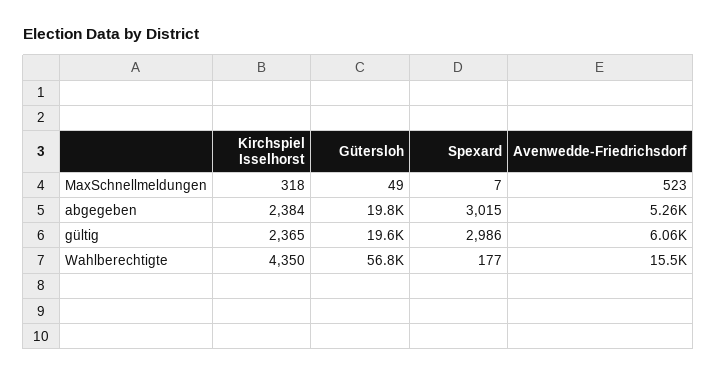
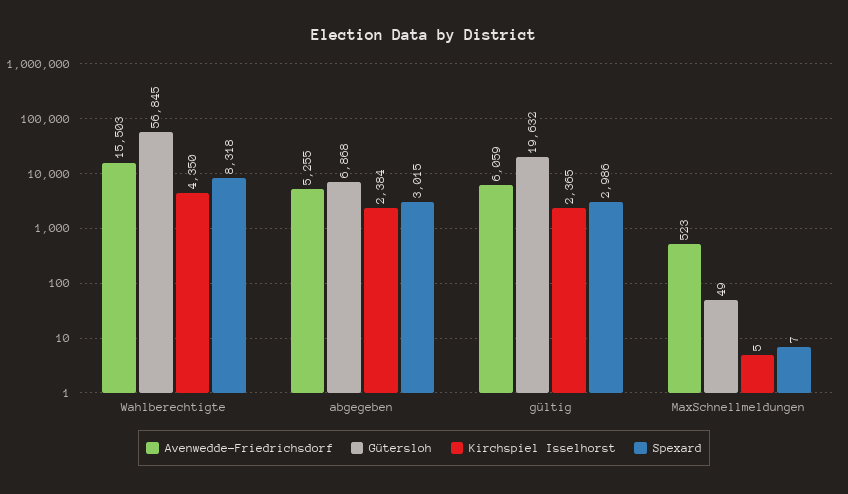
  {
    "Kirchspiel Isselhorst": {
-     "MaxSchnellmeldungen": 318,
+     "MaxSchnellmeldungen": 5,
      "abgegeben": 2384,
      "gültig": 2365,
      "Wahlberechtigte": 4350
    },
    "Gütersloh": {
      "MaxSchnellmeldungen": 49,
-     "abgegeben": 19800,
+     "abgegeben": 6868,
      "gültig": 19632,
      "Wahlberechtigte": 56845
    },
    "Spexard": {
      "MaxSchnellmeldungen": 7,
      "abgegeben": 3015,
      "gültig": 2986,
-     "Wahlberechtigte": 177
+     "Wahlberechtigte": 8318
    },
    "Avenwedde-Friedrichsdorf": {
      "MaxSchnellmeldungen": 523,
      "abgegeben": 5255,
      "gültig": 6059,
      "Wahlberechtigte": 15503
    }
  }

